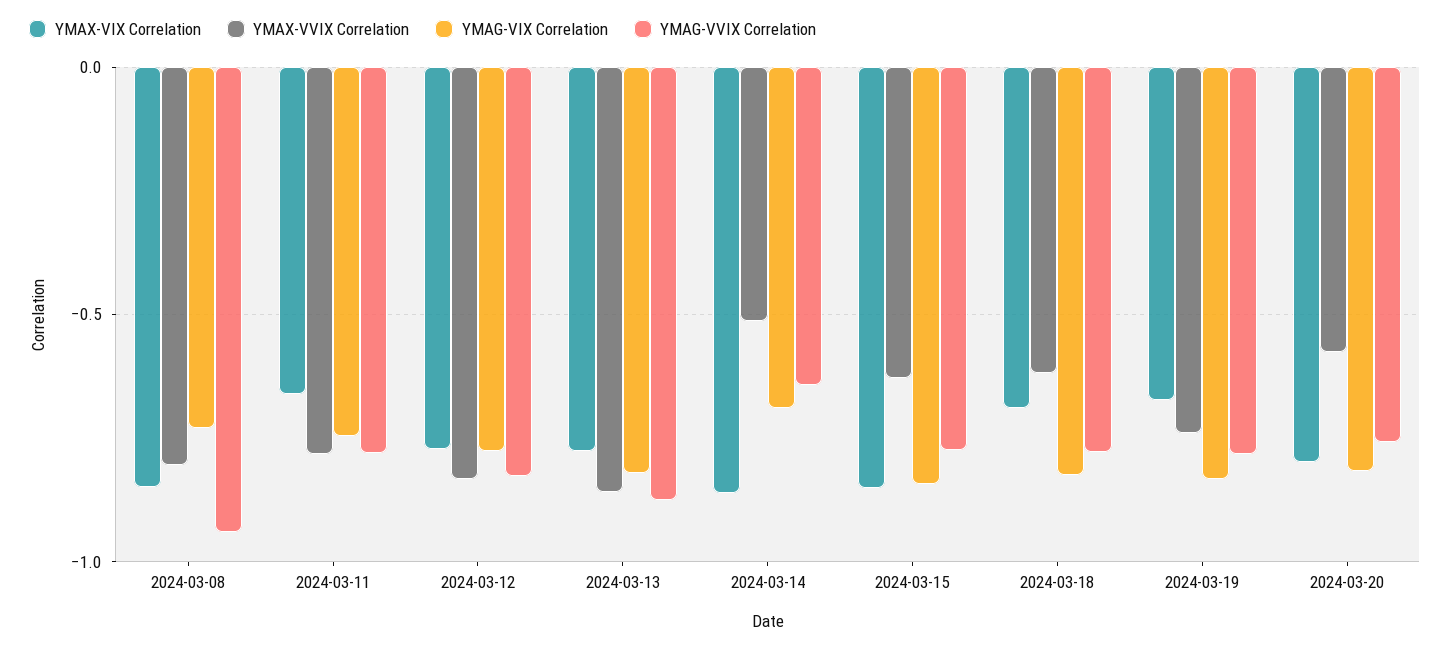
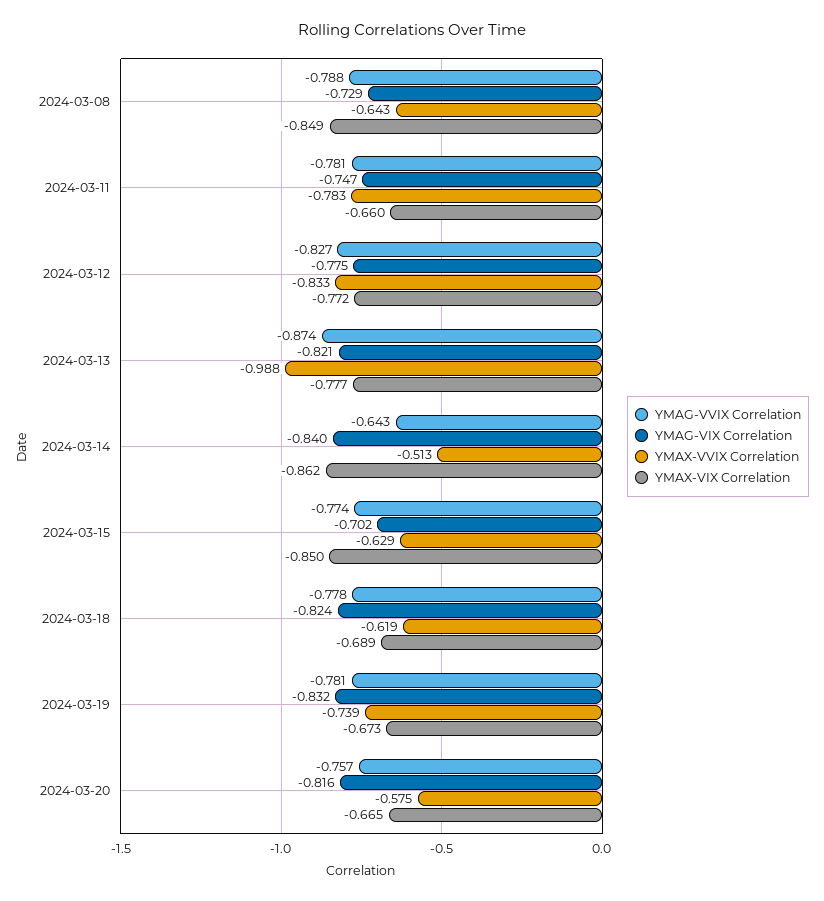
  {
    "YMAX-VIX Correlation": {
      "2024-03-08": -0.849,
      "2024-03-11": -0.66,
      "2024-03-12": -0.772,
      "2024-03-13": -0.777,
      "2024-03-14": -0.862,
      "2024-03-15": -0.85,
      "2024-03-18": -0.689,
      "2024-03-19": -0.673,
-     "2024-03-20": -0.8
+     "2024-03-20": -0.665
    },
    "YMAX-VVIX Correlation": {
-     "2024-03-08": -0.8,
+     "2024-03-08": -0.643,
      "2024-03-11": -0.783,
      "2024-03-12": -0.833,
-     "2024-03-13": -0.85,
+     "2024-03-13": -0.988,
      "2024-03-14": -0.513,
      "2024-03-15": -0.629,
      "2024-03-18": -0.619,
      "2024-03-19": -0.739,
      "2024-03-20": -0.575
    },
    "YMAG-VIX Correlation": {
      "2024-03-08": -0.729,
      "2024-03-11": -0.747,
      "2024-03-12": -0.775,
      "2024-03-13": -0.821,
-     "2024-03-14": -0.7,
+     "2024-03-14": -0.84,
-     "2024-03-15": -0.85,
+     "2024-03-15": -0.702,
      "2024-03-18": -0.824,
      "2024-03-19": -0.832,
      "2024-03-20": -0.816
    },
    "YMAG-VVIX Correlation": {
-     "2024-03-08": -0.95,
+     "2024-03-08": -0.788,
      "2024-03-11": -0.781,
      "2024-03-12": -0.827,
      "2024-03-13": -0.874,
      "2024-03-14": -0.643,
      "2024-03-15": -0.774,
      "2024-03-18": -0.778,
      "2024-03-19": -0.781,
      "2024-03-20": -0.757
    }
  }

